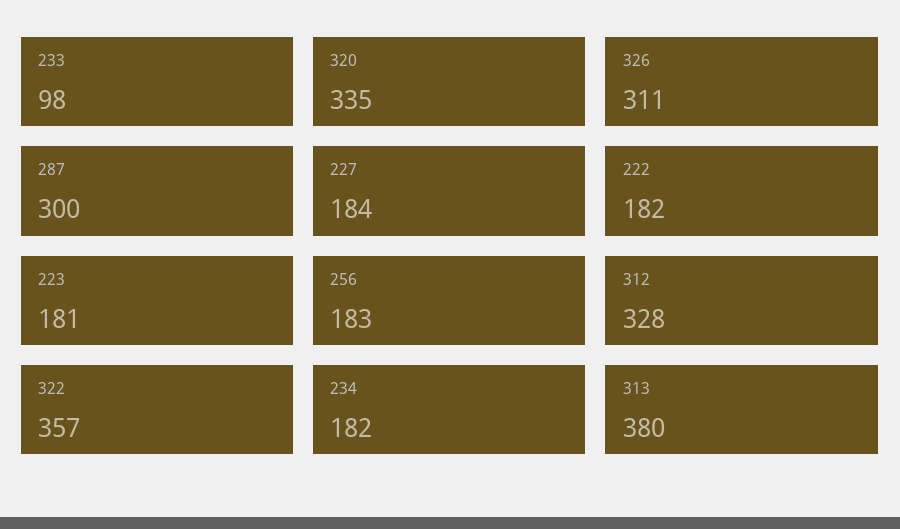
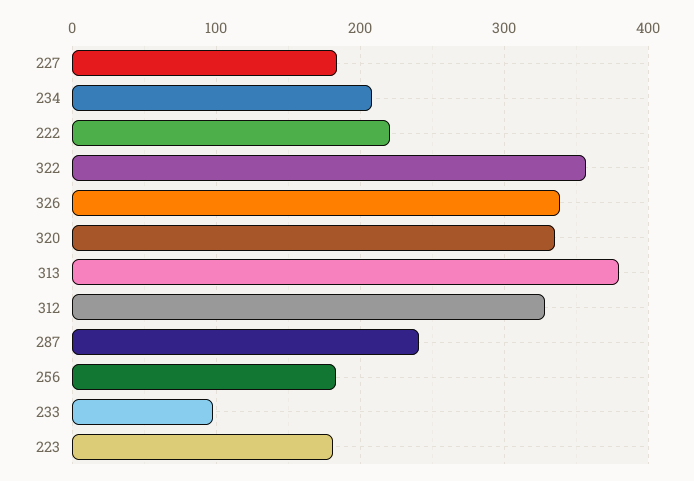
  {
    "233": 98,
    "320": 335,
-   "326": 311,
+   "326": 340,
-   "287": 300,
+   "287": 240,
    "227": 184,
-   "222": 182,
+   "222": 220,
    "223": 181,
    "256": 183,
    "312": 328,
    "322": 357,
-   "234": 182,
+   "234": 210,
    "313": 380
  }

